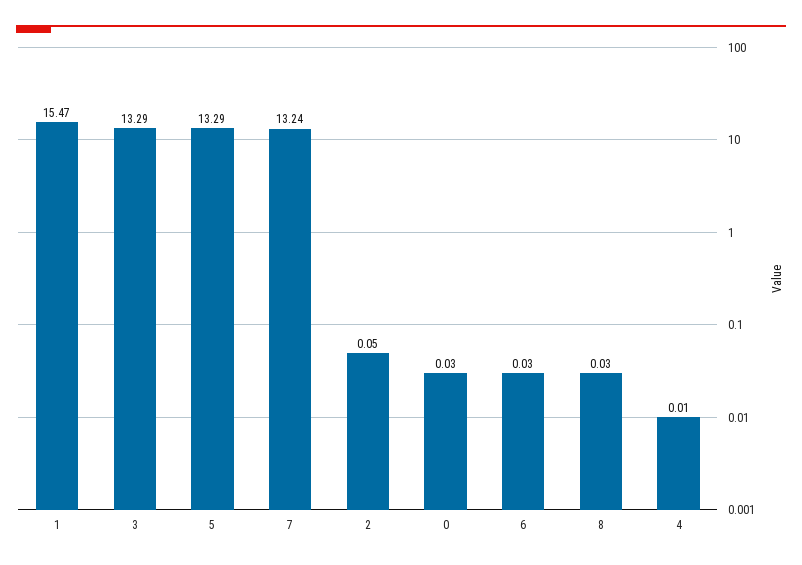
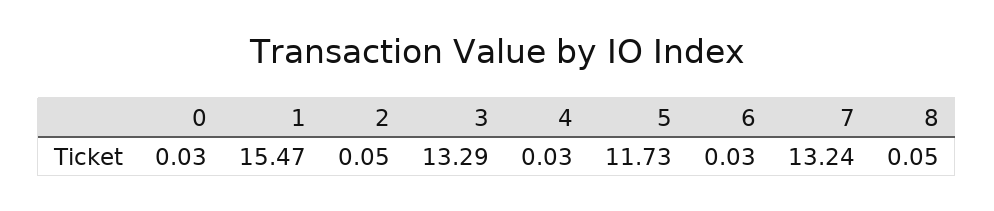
  {
    "1": 15.47,
    "3": 13.29,
-   "5": 13.29,
+   "5": 11.73,
    "7": 13.24,
    "2": 0.05,
    "0": 0.03,
    "6": 0.03,
-   "8": 0.03,
+   "8": 0.05,
-   "4": 0.01
+   "4": 0.03
  }

